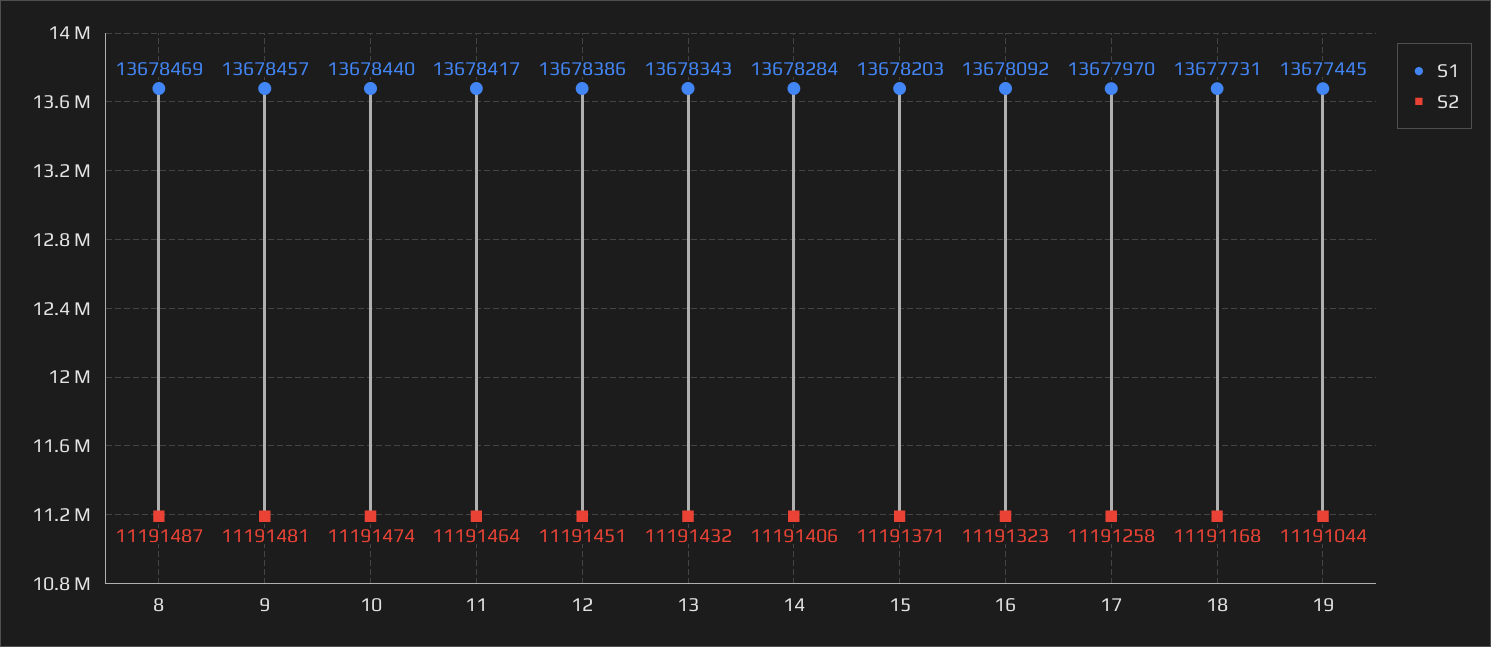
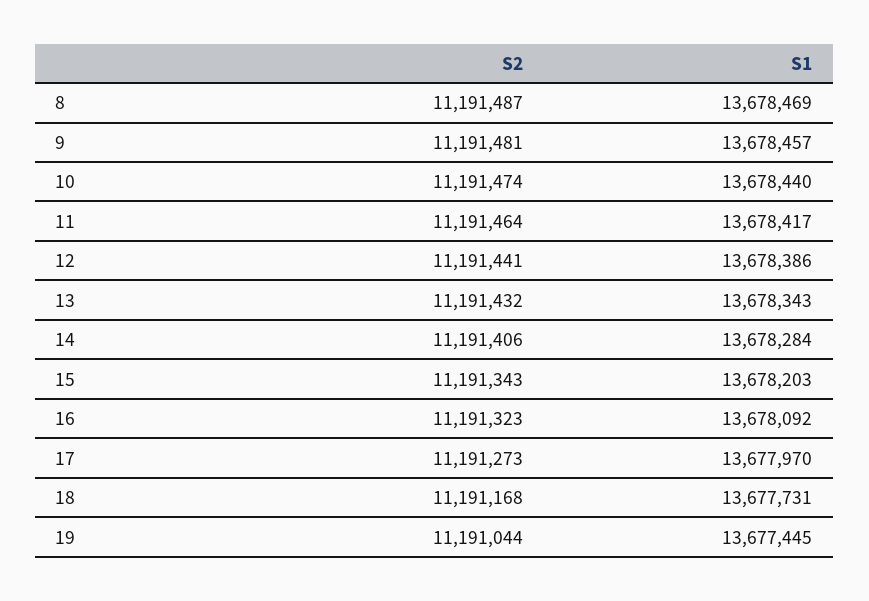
  {
    "S1": {
      "8": 13678469,
      "9": 13678457,
      "10": 13678440,
      "11": 13678417,
      "12": 13678386,
      "13": 13678343,
      "14": 13678284,
      "15": 13678203,
      "16": 13678092,
      "17": 13677970,
      "18": 13677731,
      "19": 13677445
    },
    "S2": {
      "8": 11191487,
      "9": 11191481,
      "10": 11191474,
      "11": 11191464,
-     "12": 11191451,
+     "12": 11191441,
      "13": 11191432,
      "14": 11191406,
-     "15": 11191371,
+     "15": 11191343,
      "16": 11191323,
-     "17": 11191258,
+     "17": 11191273,
      "18": 11191168,
      "19": 11191044
    }
  }

